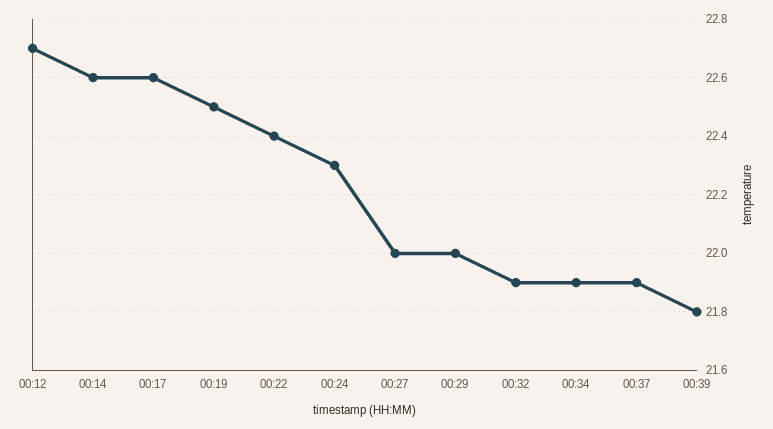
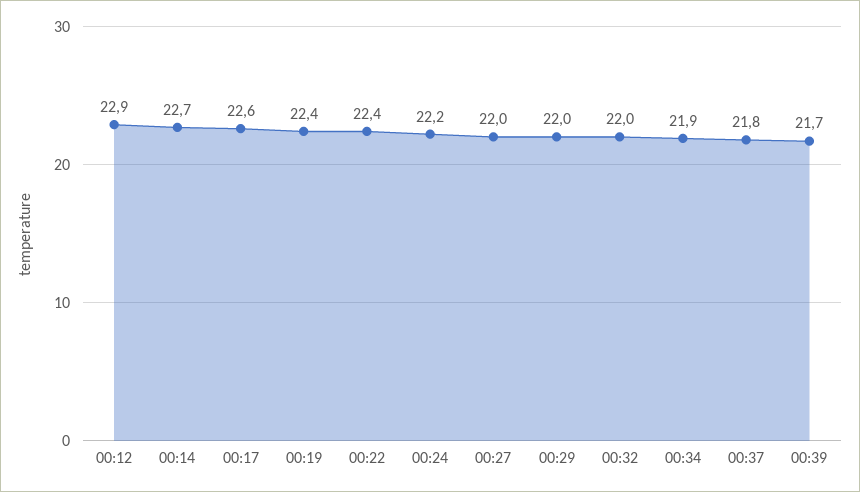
  {
-   "00:12": 22.7,
+   "00:12": 22.9,
-   "00:14": 22.6,
+   "00:14": 22.7,
    "00:17": 22.6,
-   "00:19": 22.5,
+   "00:19": 22.4,
    "00:22": 22.4,
-   "00:24": 22.3,
+   "00:24": 22.2,
    "00:27": 22,
    "00:29": 22,
-   "00:32": 21.9,
+   "00:32": 22,
    "00:34": 21.9,
-   "00:37": 21.9,
+   "00:37": 21.8,
-   "00:39": 21.8
+   "00:39": 21.7
  }

